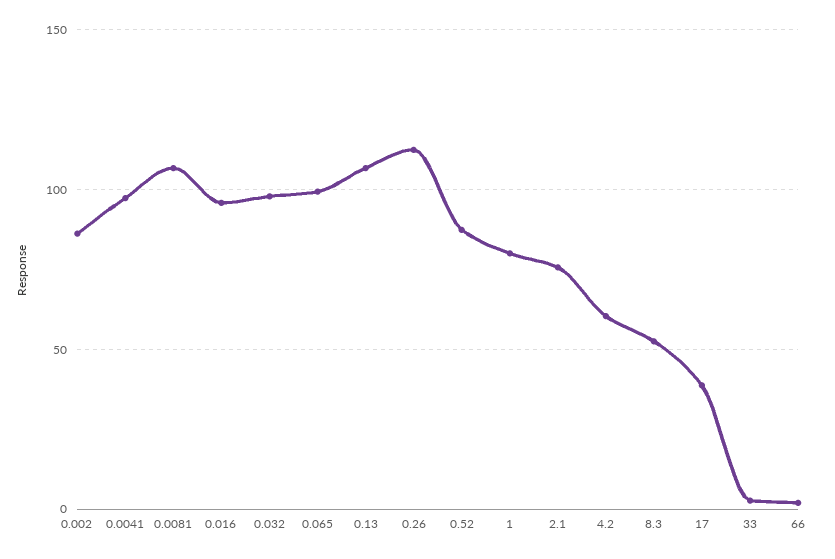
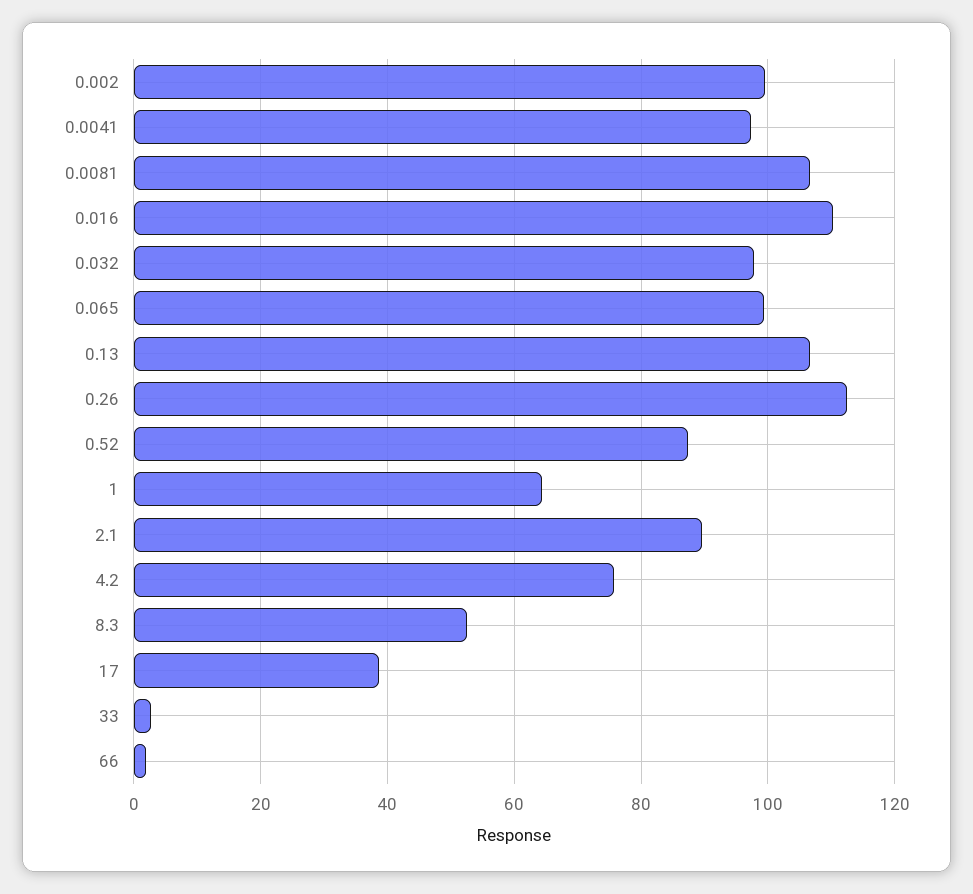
  {
-   "0.002": 85,
+   "0.002": 100,
    "0.0041": 98,
    "0.0081": 106,
-   "0.016": 95,
+   "0.016": 110,
    "0.032": 98,
    "0.065": 100,
    "0.13": 106,
    "0.26": 112,
    "0.52": 88,
-   "1": 80,
+   "1": 64,
-   "2.1": 75,
+   "2.1": 90,
-   "4.2": 60,
+   "4.2": 76,
    "8.3": 52,
    "17": 38,
    "33": 2,
    "66": 2
  }

